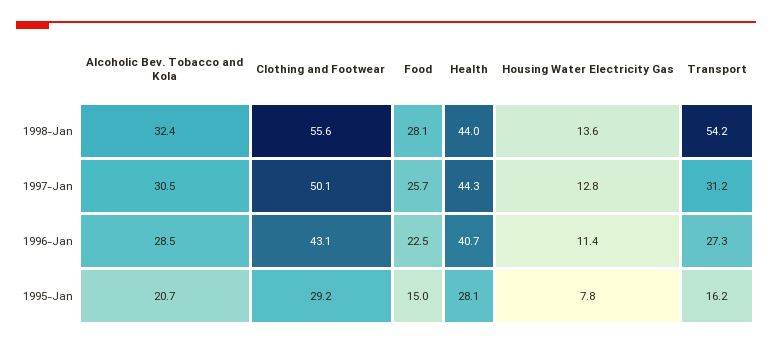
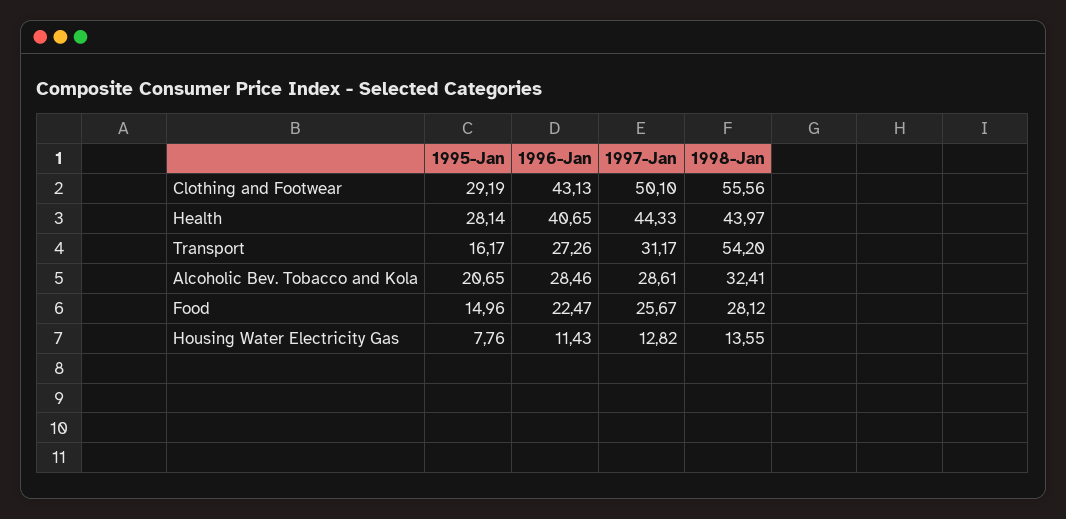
  {
    "Alcoholic Bev. Tobacco and Kola": {
      "1998-Jan": 32.41,
-     "1997-Jan": 30.5,
+     "1997-Jan": 28.61,
      "1996-Jan": 28.46,
      "1995-Jan": 20.65
    },
    "Clothing and Footwear": {
      "1998-Jan": 55.56,
      "1997-Jan": 50.1,
      "1996-Jan": 43.13,
      "1995-Jan": 29.19
    },
    "Food": {
      "1998-Jan": 28.12,
      "1997-Jan": 25.67,
      "1996-Jan": 22.47,
      "1995-Jan": 14.96
    },
    "Health": {
      "1998-Jan": 43.97,
      "1997-Jan": 44.33,
      "1996-Jan": 40.65,
      "1995-Jan": 28.14
    },
    "Housing Water Electricity Gas": {
      "1998-Jan": 13.55,
      "1997-Jan": 12.82,
      "1996-Jan": 11.43,
      "1995-Jan": 7.76
    },
    "Transport": {
      "1998-Jan": 54.2,
      "1997-Jan": 31.17,
      "1996-Jan": 27.26,
      "1995-Jan": 16.17
    }
  }

